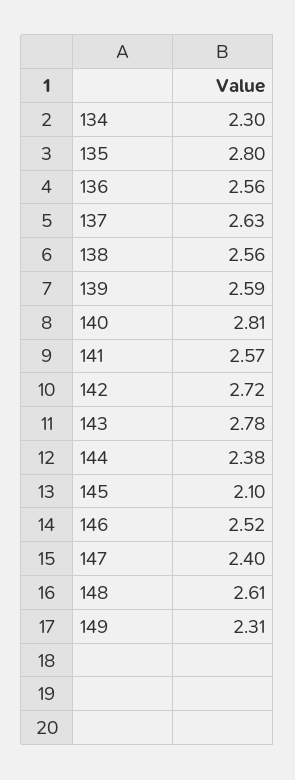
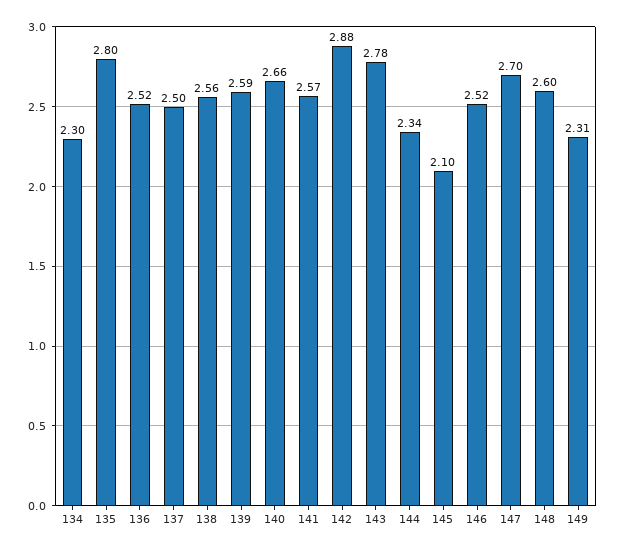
  {
    "134": 2.3,
    "135": 2.8,
-   "136": 2.56,
+   "136": 2.52,
-   "137": 2.63,
+   "137": 2.5,
    "138": 2.56,
    "139": 2.59,
-   "140": 2.81,
+   "140": 2.66,
    "141": 2.57,
-   "142": 2.72,
+   "142": 2.88,
    "143": 2.78,
-   "144": 2.38,
+   "144": 2.34,
    "145": 2.1,
    "146": 2.52,
-   "147": 2.4,
+   "147": 2.7,
-   "148": 2.61,
+   "148": 2.6,
    "149": 2.31
  }

